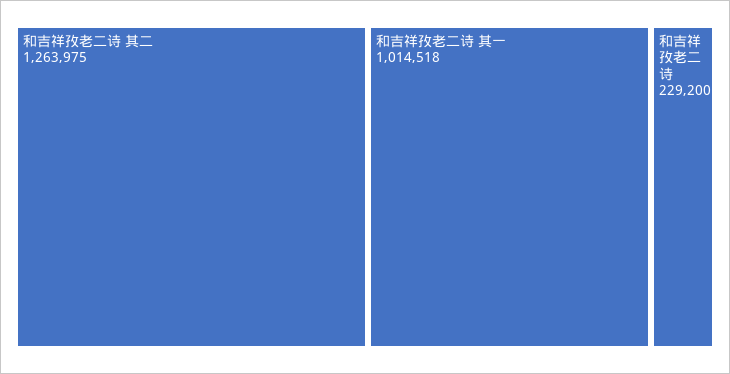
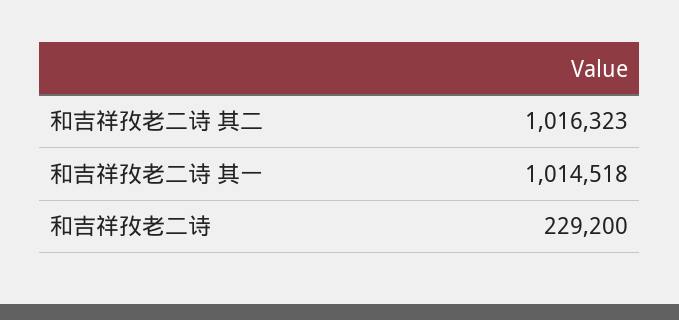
  {
-   "和吉祥孜老二诗 其二": 1263975,
+   "和吉祥孜老二诗 其二": 1016323,
    "和吉祥孜老二诗 其一": 1014518,
    "和吉祥孜老二诗": 229200
  }

